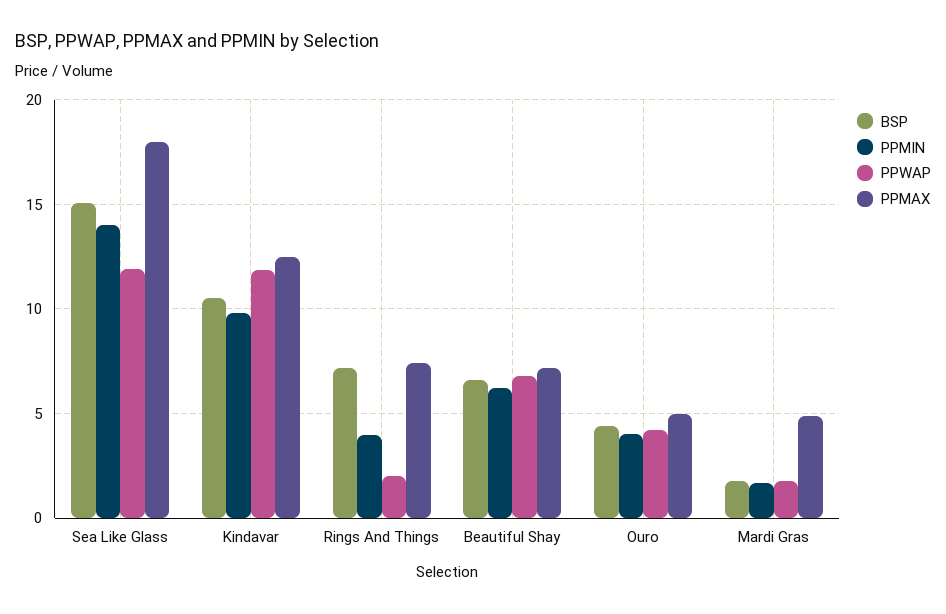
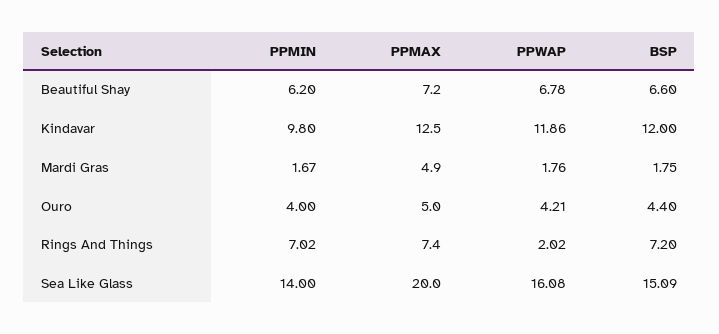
  {
    "BSP": {
      "Sea Like Glass": 15.09,
-     "Kindavar": 10.5,
+     "Kindavar": 12,
      "Rings And Things": 7.2,
      "Beautiful Shay": 6.6,
      "Ouro": 4.4,
      "Mardi Gras": 1.75
    },
    "PPMIN": {
      "Sea Like Glass": 14,
      "Kindavar": 9.8,
-     "Rings And Things": 4,
+     "Rings And Things": 7.02,
      "Beautiful Shay": 6.2,
      "Ouro": 4,
      "Mardi Gras": 1.67
    },
    "PPWAP": {
-     "Sea Like Glass": 12,
+     "Sea Like Glass": 16.08,
      "Kindavar": 11.86,
      "Rings And Things": 2.02,
      "Beautiful Shay": 6.78,
      "Ouro": 4.21,
      "Mardi Gras": 1.76
    },
    "PPMAX": {
-     "Sea Like Glass": 18,
+     "Sea Like Glass": 20,
      "Kindavar": 12.5,
      "Rings And Things": 7.4,
      "Beautiful Shay": 7.2,
      "Ouro": 5,
      "Mardi Gras": 4.9
    }
  }

